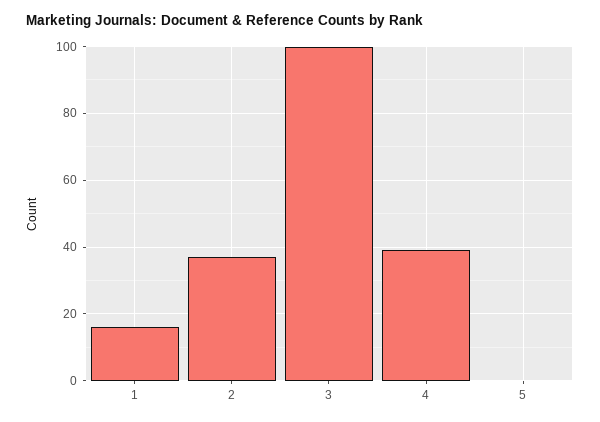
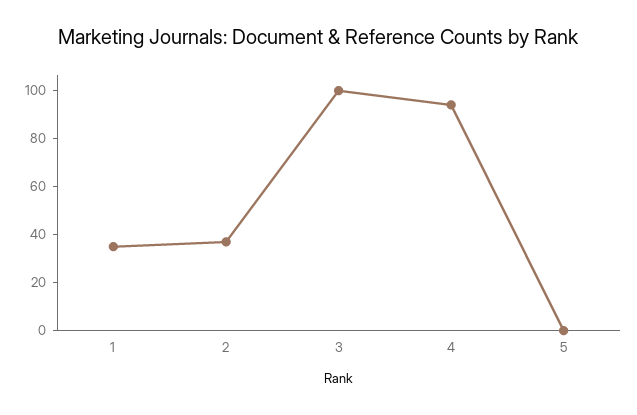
  {
-   "1": 15,
+   "1": 35,
    "2": 35,
    "3": 100,
-   "4": 40,
+   "4": 95,
    "5": 0
  }

